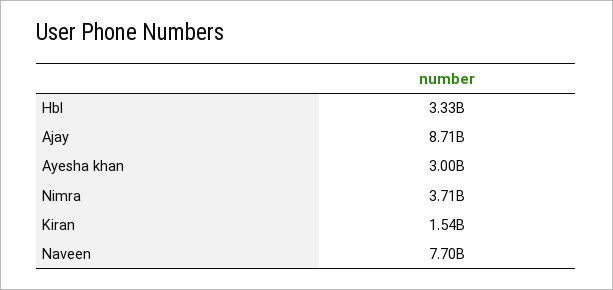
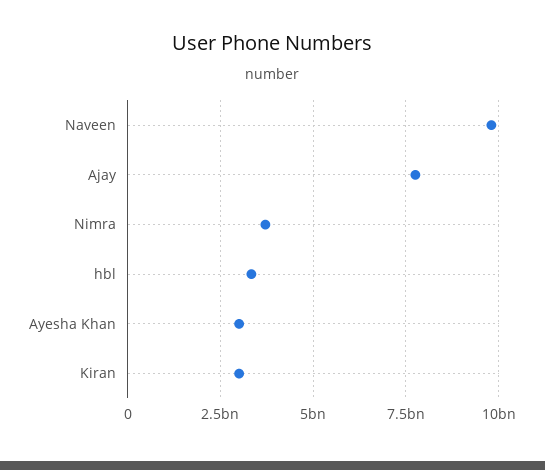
  {
    "Hbl": 3330000000,
-   "Ajay": 8710000000,
+   "Ajay": 7750000000,
    "Ayesha khan": 3000000000,
    "Nimra": 3710000000,
-   "Kiran": 1540000000,
+   "Kiran": 3000000000,
-   "Naveen": 7700000000
+   "Naveen": 9750000000
  }

